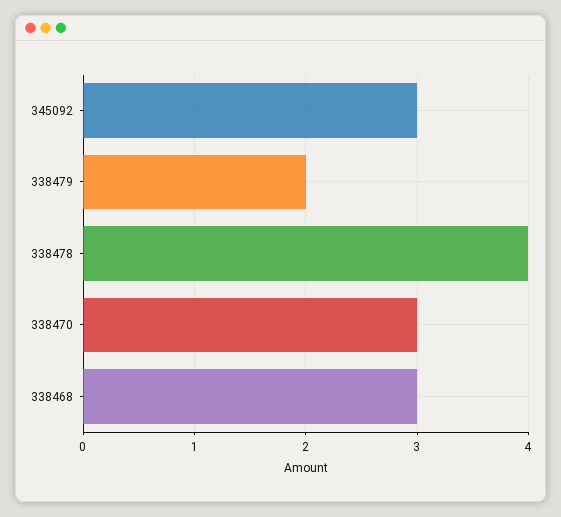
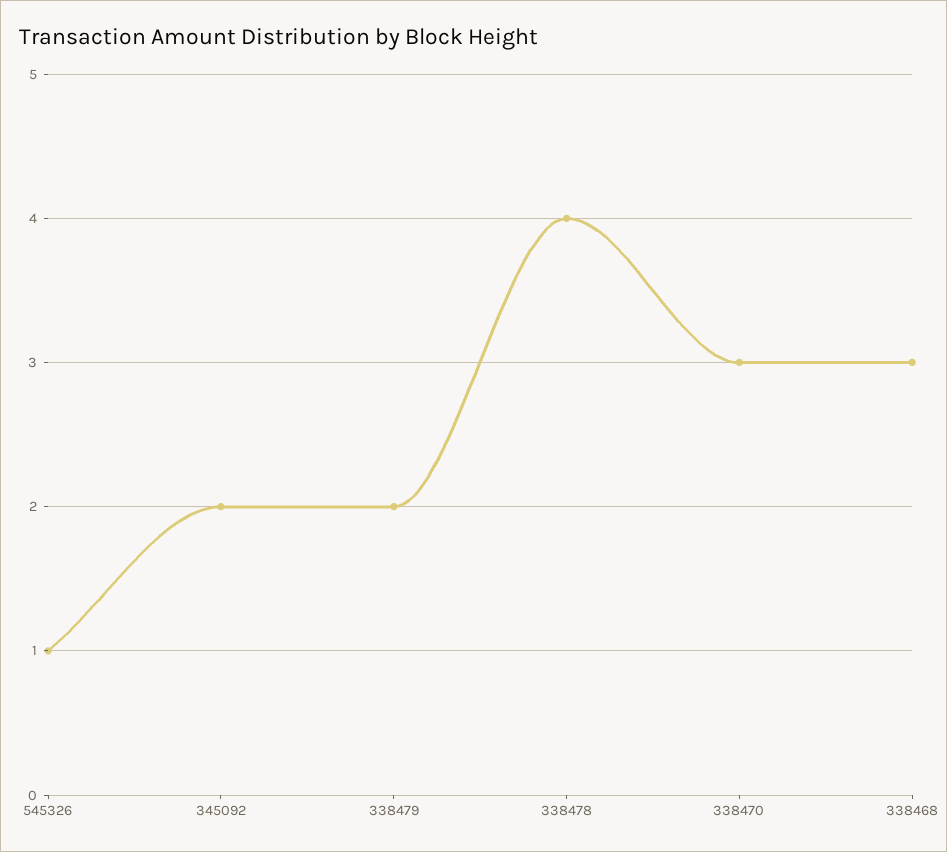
  {
-   "345092": 3,
+   "345092": 2,
    "338479": 2,
    "338478": 4,
    "338470": 3,
-   "338468": 3
+   "338468": 3,
+   "545326": 1
  }

